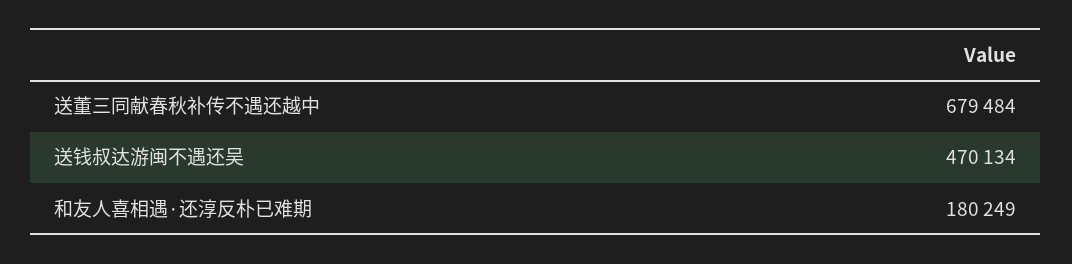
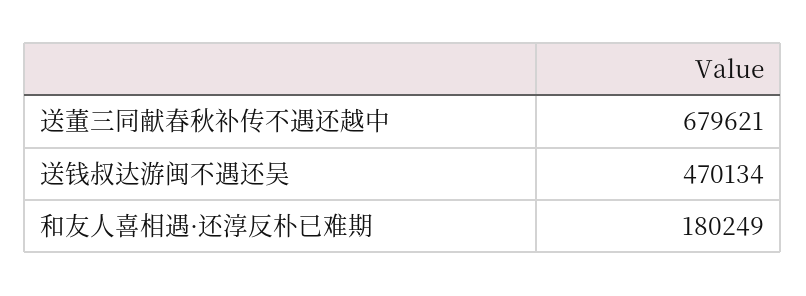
  {
-   "送董三同献春秋补传不遇还越中": 679484,
+   "送董三同献春秋补传不遇还越中": 679621,
    "送钱叔达游闽不遇还吴": 470134,
    "和友人喜相遇·还淳反朴已难期": 180249
  }

